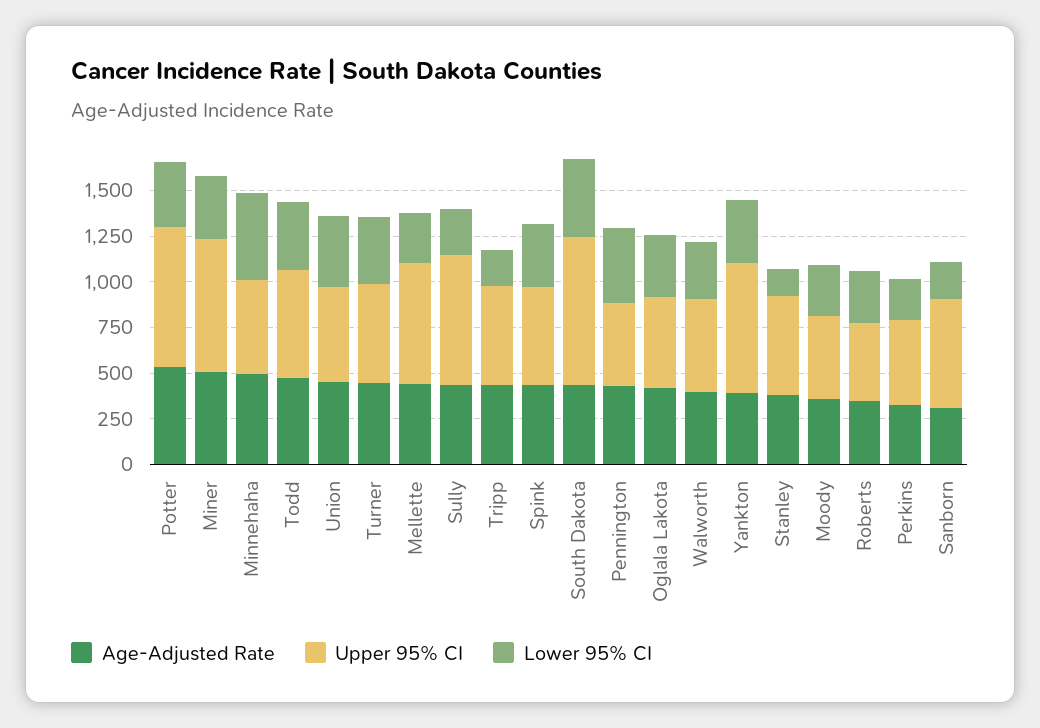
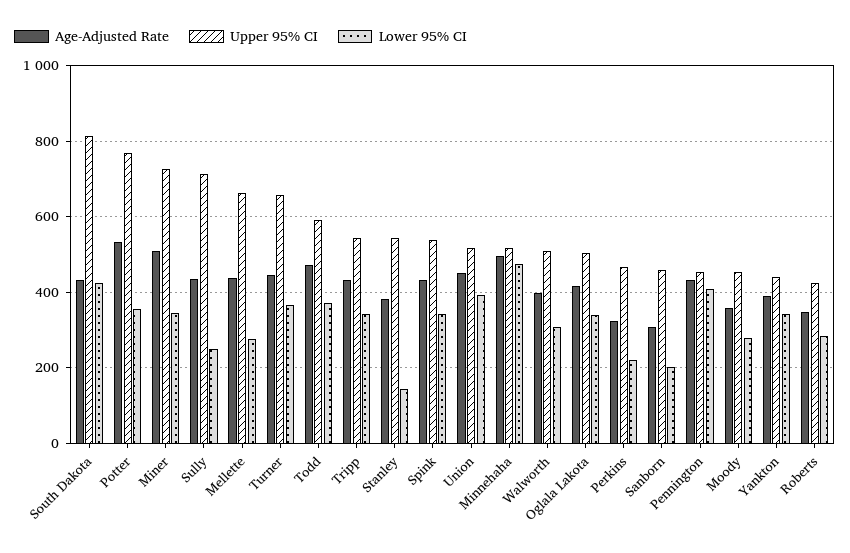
  {
    "Age-Adjusted Rate": {
      "Potter": 540,
      "Miner": 500,
      "Minnehaha": 500,
      "Todd": 480,
      "Union": 460,
      "Turner": 440,
      "Mellette": 440,
      "Sully": 440,
      "Tripp": 440,
      "Spink": 440,
      "South Dakota": 440,
      "Pennington": 440,
      "Oglala Lakota": 420,
      "Walworth": 400,
      "Yankton": 380,
      "Stanley": 380,
      "Moody": 360,
      "Roberts": 340,
      "Perkins": 320,
      "Sanborn": 300
    },
    "Upper 95% CI": {
      "Potter": 760,
      "Miner": 720,
      "Minnehaha": 520,
      "Todd": 600,
      "Union": 520,
-     "Turner": 550,
+     "Turner": 660,
      "Mellette": 660,
      "Sully": 720,
      "Tripp": 540,
      "Spink": 540,
      "South Dakota": 820,
      "Pennington": 460,
      "Oglala Lakota": 500,
      "Walworth": 500,
-     "Yankton": 700,
+     "Yankton": 440,
      "Stanley": 540,
      "Moody": 460,
      "Roberts": 420,
      "Perkins": 460,
-     "Sanborn": 600
+     "Sanborn": 460
    },
    "Lower 95% CI": {
      "Potter": 360,
      "Miner": 340,
      "Minnehaha": 480,
      "Todd": 380,
      "Union": 400,
      "Turner": 360,
      "Mellette": 280,
      "Sully": 260,
-     "Tripp": 200,
+     "Tripp": 340,
      "Spink": 340,
      "South Dakota": 420,
      "Pennington": 400,
      "Oglala Lakota": 340,
      "Walworth": 300,
      "Yankton": 340,
      "Stanley": 140,
      "Moody": 280,
      "Roberts": 280,
      "Perkins": 220,
      "Sanborn": 200
    }
  }

